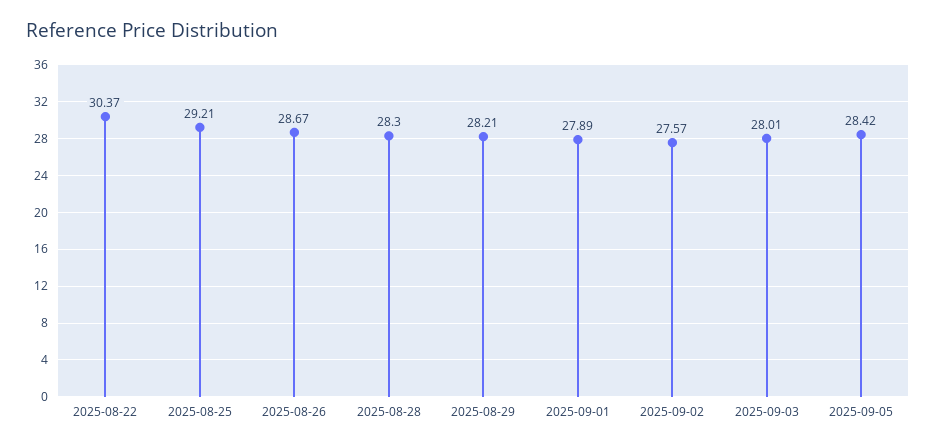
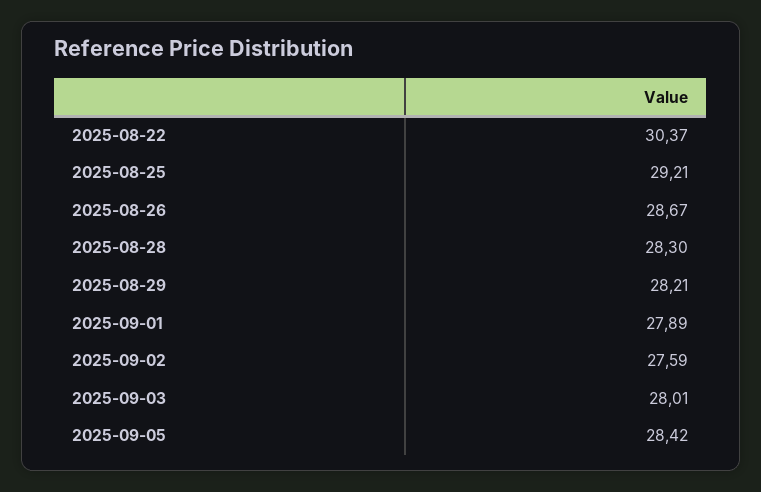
  {
    "2025-08-22": 30.37,
    "2025-08-25": 29.21,
    "2025-08-26": 28.67,
    "2025-08-28": 28.3,
    "2025-08-29": 28.21,
    "2025-09-01": 27.89,
-   "2025-09-02": 27.57,
+   "2025-09-02": 27.59,
    "2025-09-03": 28.01,
    "2025-09-05": 28.42
  }

